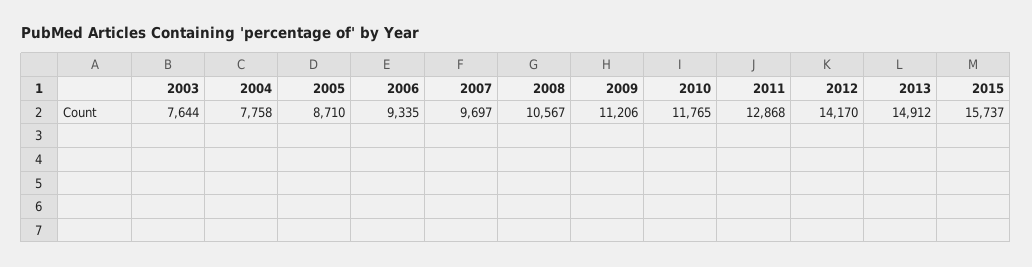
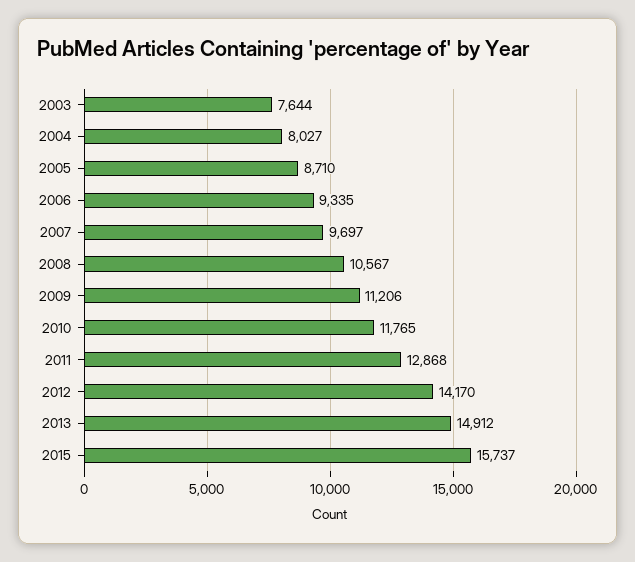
  {
    "2003": 7644,
-   "2004": 7758,
+   "2004": 8027,
    "2005": 8710,
    "2006": 9335,
    "2007": 9697,
    "2008": 10567,
    "2009": 11206,
    "2010": 11765,
    "2011": 12868,
    "2012": 14170,
    "2013": 14912,
    "2015": 15737
  }

